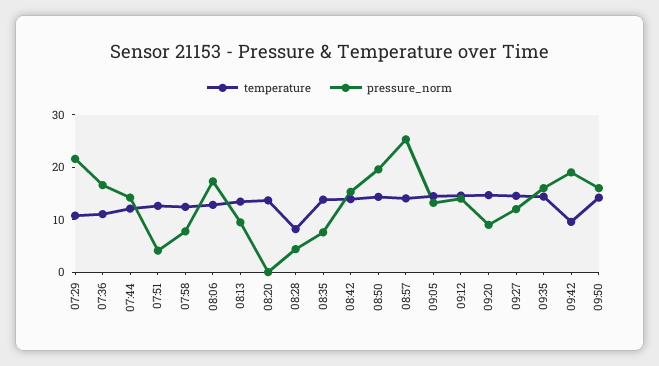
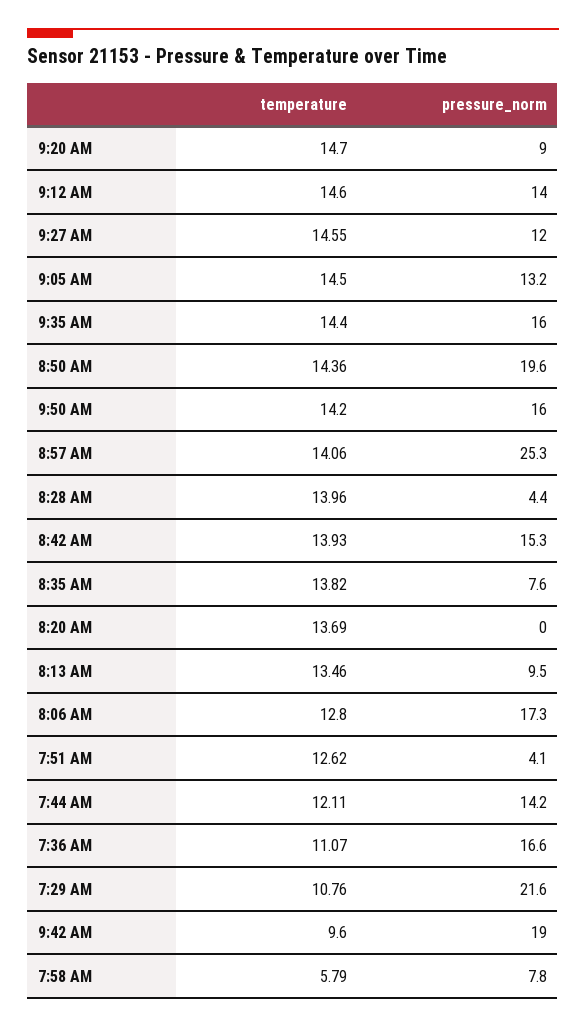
  {
    "temperature": {
      "07:29": 10.76,
      "07:36": 11.07,
      "07:44": 12.11,
      "07:51": 12.62,
-     "07:58": 12,
+     "07:58": 5.79,
      "08:06": 12.8,
      "08:13": 13.46,
      "08:20": 13.69,
-     "08:28": 8,
+     "08:28": 13.96,
      "08:35": 13.82,
      "08:42": 13.93,
      "08:50": 14.36,
      "08:57": 14.06,
      "09:05": 14.5,
      "09:12": 14.6,
      "09:20": 14.7,
      "09:27": 14.55,
      "09:35": 14.4,
      "09:42": 9.6,
      "09:50": 14.2
    },
    "pressure_norm": {
      "07:29": 21.6,
      "07:36": 16.6,
      "07:44": 14.2,
      "07:51": 4.1,
      "07:58": 7.8,
      "08:06": 17.3,
      "08:13": 9.5,
      "08:20": 0,
      "08:28": 4.4,
      "08:35": 7.6,
      "08:42": 15.3,
      "08:50": 19.6,
      "08:57": 25.3,
      "09:05": 13.2,
      "09:12": 14,
      "09:20": 9,
      "09:27": 12,
      "09:35": 16,
      "09:42": 19,
      "09:50": 16
    }
  }

